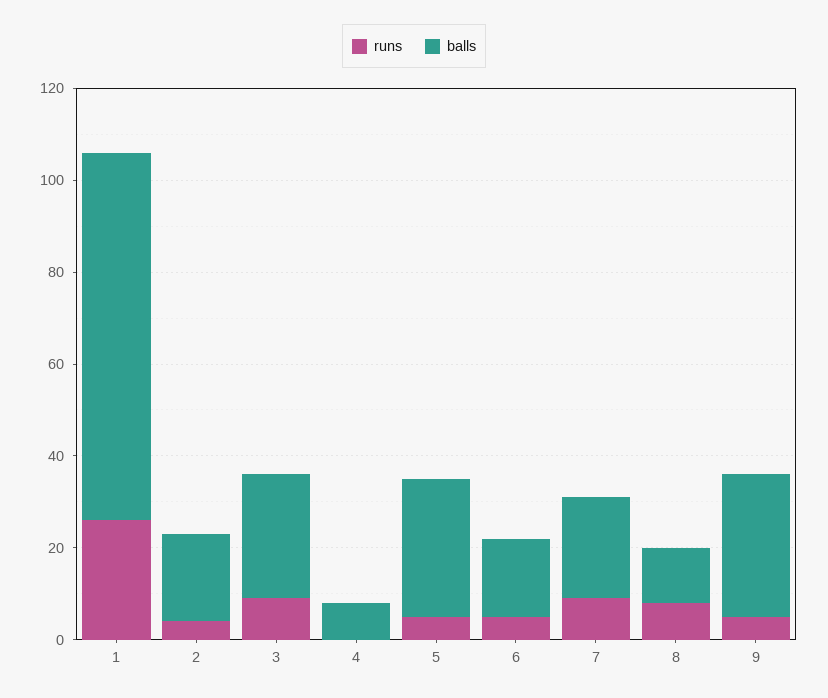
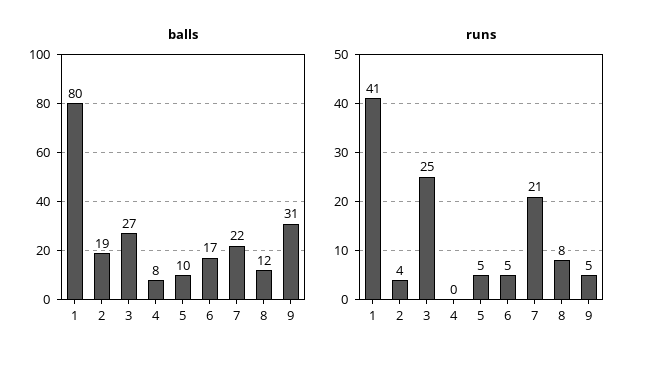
  {
    "runs": {
-     "1": 25,
+     "1": 41,
      "2": 4,
-     "3": 10,
+     "3": 25,
      "4": 0,
      "5": 5,
      "6": 5,
-     "7": 10,
+     "7": 21,
      "8": 8,
      "9": 5
    },
    "balls": {
      "1": 80,
      "2": 19,
      "3": 27,
      "4": 8,
-     "5": 30,
+     "5": 10,
      "6": 17,
      "7": 22,
      "8": 12,
      "9": 31
    }
  }

